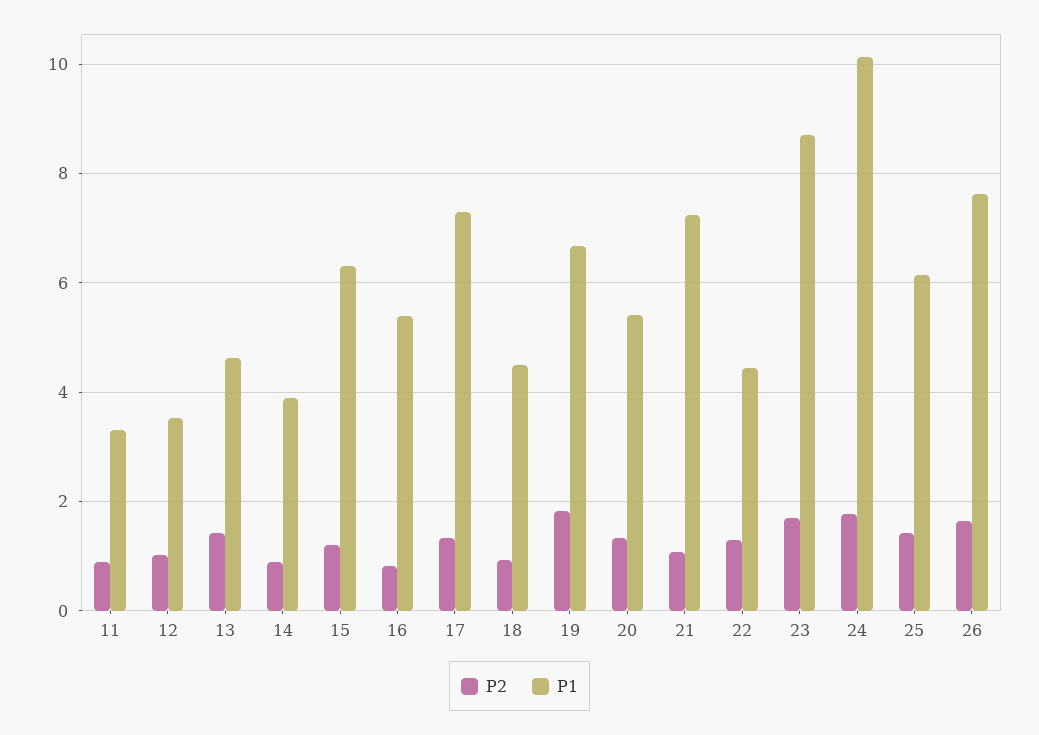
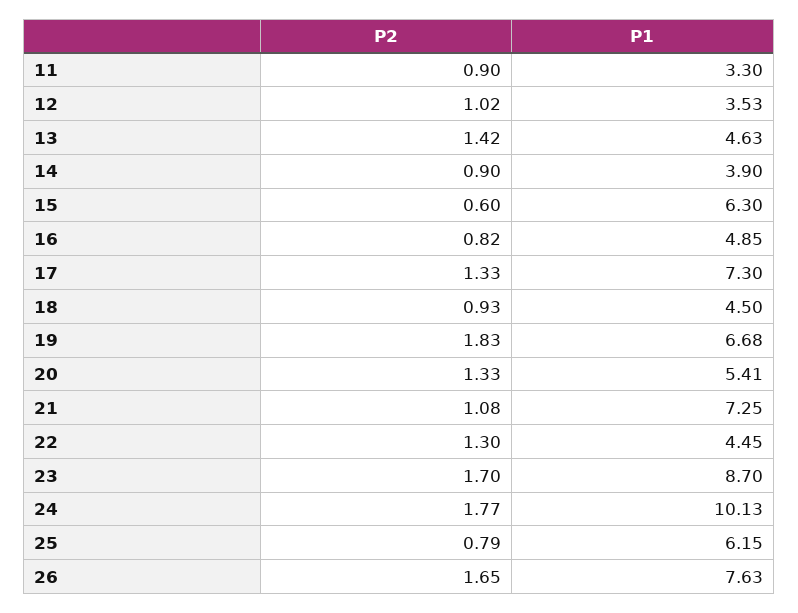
  {
    "P2": {
      "11": 0.9,
      "12": 1.02,
      "13": 1.42,
      "14": 0.9,
-     "15": 1.2,
+     "15": 0.6,
      "16": 0.82,
      "17": 1.33,
      "18": 0.93,
      "19": 1.83,
      "20": 1.33,
      "21": 1.08,
      "22": 1.3,
      "23": 1.7,
      "24": 1.77,
-     "25": 1.4,
+     "25": 0.79,
      "26": 1.65
    },
    "P1": {
      "11": 3.3,
      "12": 3.53,
      "13": 4.63,
      "14": 3.9,
      "15": 6.3,
-     "16": 5.4,
+     "16": 4.85,
      "17": 7.3,
      "18": 4.5,
      "19": 6.68,
      "20": 5.41,
      "21": 7.25,
      "22": 4.45,
      "23": 8.7,
      "24": 10.13,
      "25": 6.15,
      "26": 7.63
    }
  }

